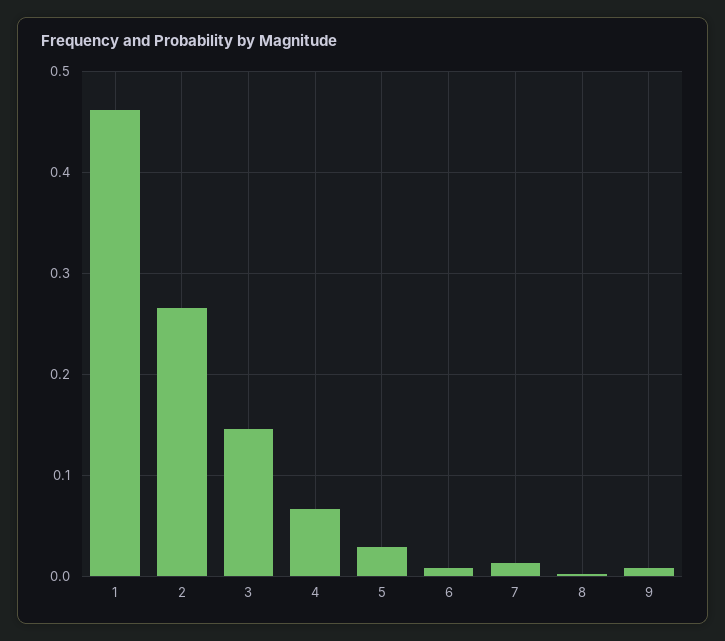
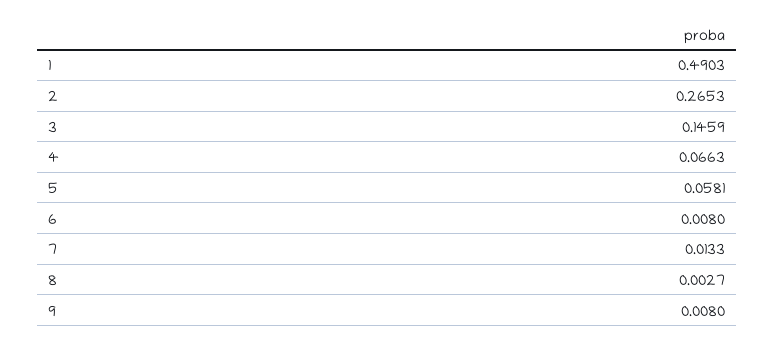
  {
-   "1": 0.46,
+   "1": 0.4903,
    "2": 0.2653,
    "3": 0.1459,
    "4": 0.0663,
-   "5": 0.03,
+   "5": 0.0581,
    "6": 0.008,
    "7": 0.0133,
    "8": 0.0027,
    "9": 0.008
  }

